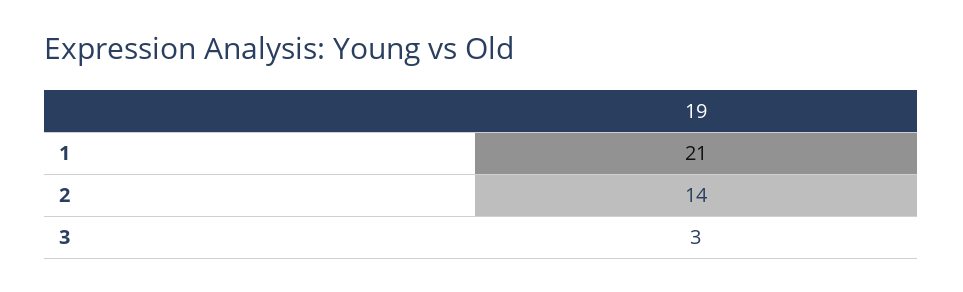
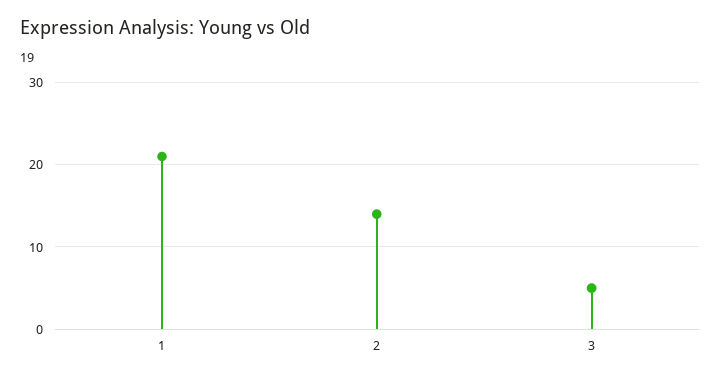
  {
    "1": 21,
    "2": 14,
-   "3": 3
+   "3": 5
  }

